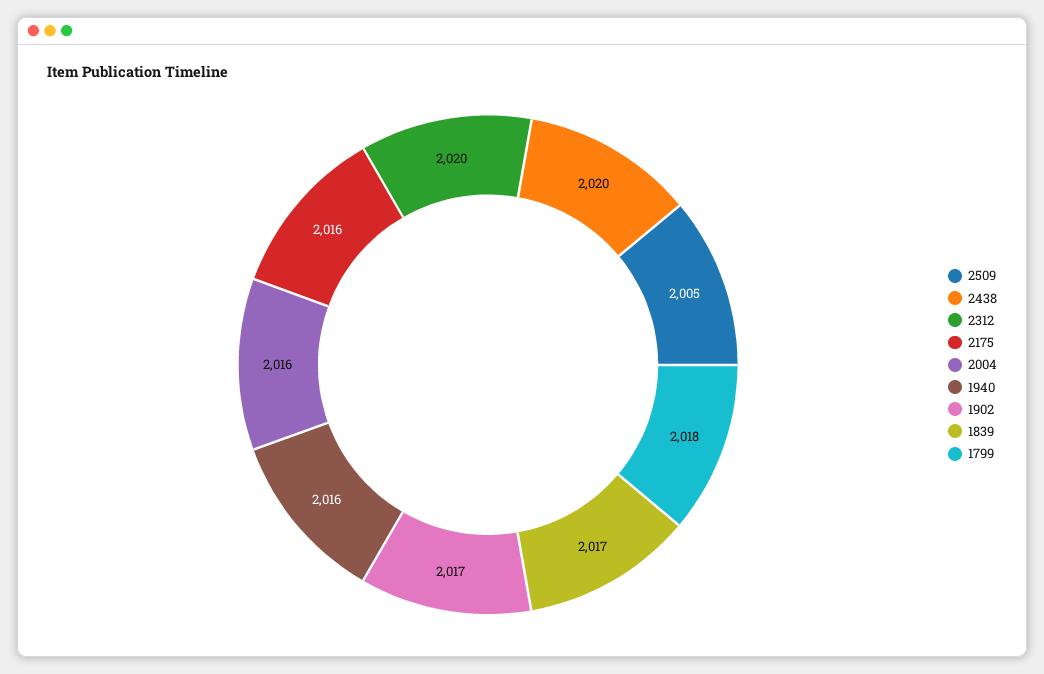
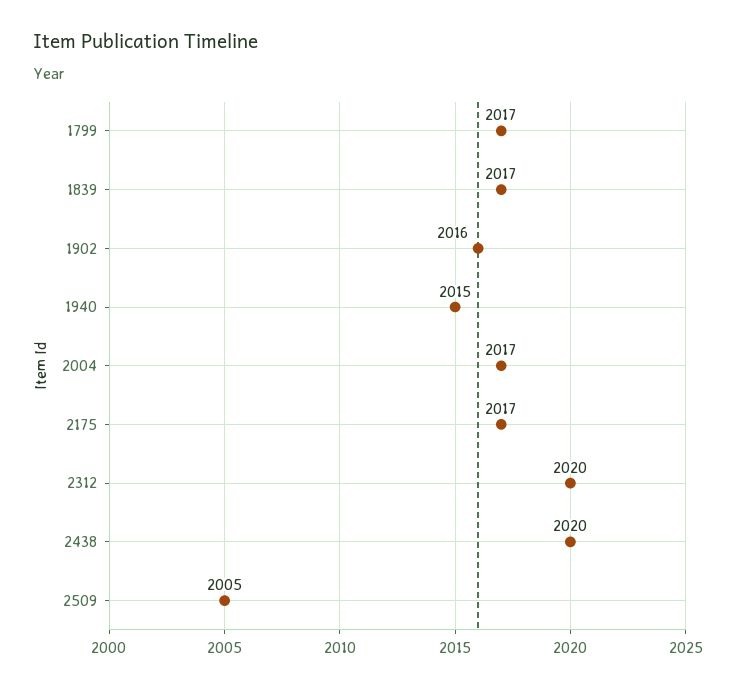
  {
    "2509": 2005,
    "2438": 2020,
    "2312": 2020,
-   "2175": 2016,
+   "2175": 2017,
-   "2004": 2016,
+   "2004": 2017,
-   "1940": 2016,
+   "1940": 2015,
-   "1902": 2017,
+   "1902": 2016,
    "1839": 2017,
-   "1799": 2018
+   "1799": 2017
  }

